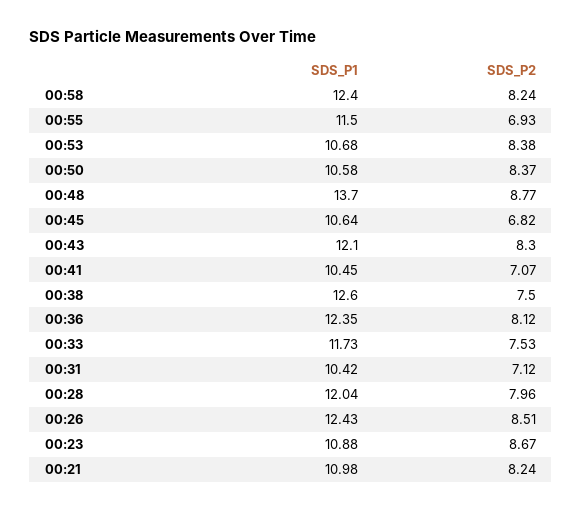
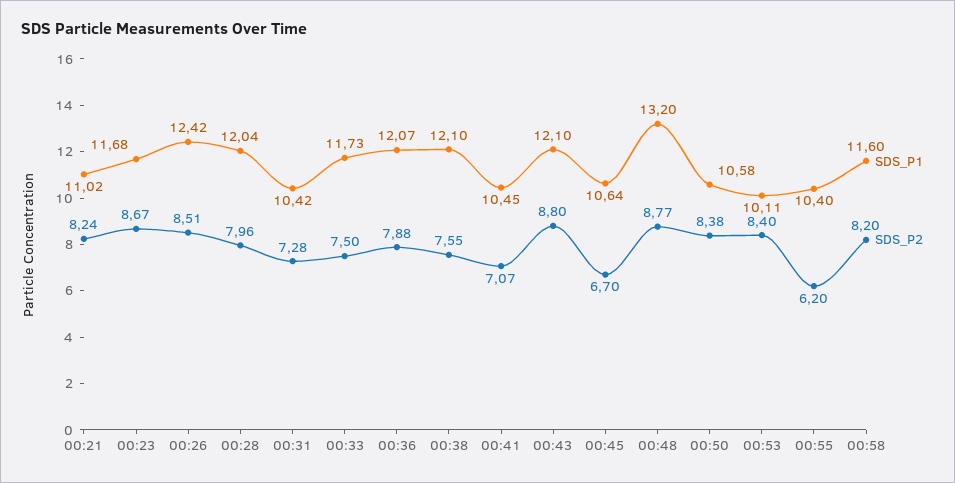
  {
    "SDS_P1": {
-     "00:58": 12.4,
+     "00:58": 11.6,
-     "00:55": 11.5,
+     "00:55": 10.4,
-     "00:53": 10.68,
+     "00:53": 10.11,
      "00:50": 10.58,
-     "00:48": 13.7,
+     "00:48": 13.2,
      "00:45": 10.64,
      "00:43": 12.1,
      "00:41": 10.45,
-     "00:38": 12.6,
+     "00:38": 12.1,
-     "00:36": 12.35,
+     "00:36": 12.07,
      "00:33": 11.73,
      "00:31": 10.42,
      "00:28": 12.04,
-     "00:26": 12.43,
+     "00:26": 12.42,
-     "00:23": 10.88,
+     "00:23": 11.68,
-     "00:21": 10.98
+     "00:21": 11.02
    },
    "SDS_P2": {
-     "00:58": 8.24,
+     "00:58": 8.2,
-     "00:55": 6.93,
+     "00:55": 6.2,
-     "00:53": 8.38,
+     "00:53": 8.4,
-     "00:50": 8.37,
+     "00:50": 8.38,
      "00:48": 8.77,
-     "00:45": 6.82,
+     "00:45": 6.7,
-     "00:43": 8.3,
+     "00:43": 8.8,
      "00:41": 7.07,
-     "00:38": 7.5,
+     "00:38": 7.55,
-     "00:36": 8.12,
+     "00:36": 7.88,
-     "00:33": 7.53,
+     "00:33": 7.5,
-     "00:31": 7.12,
+     "00:31": 7.28,
      "00:28": 7.96,
      "00:26": 8.51,
      "00:23": 8.67,
      "00:21": 8.24
    }
  }

